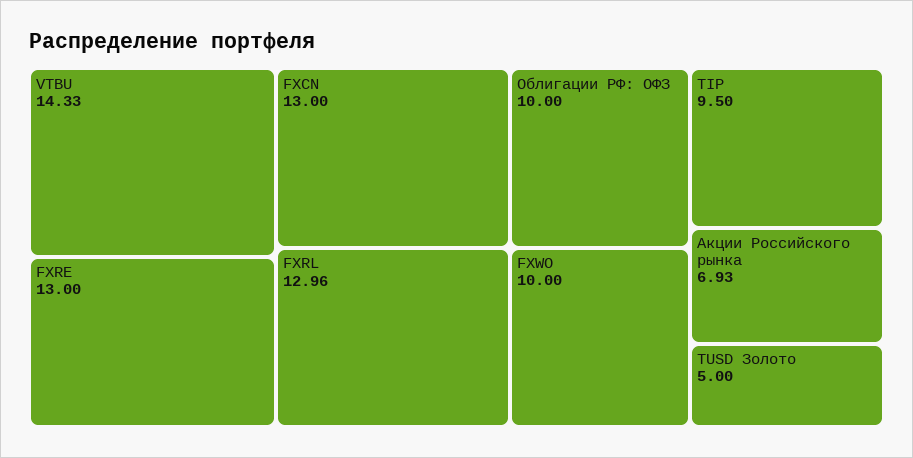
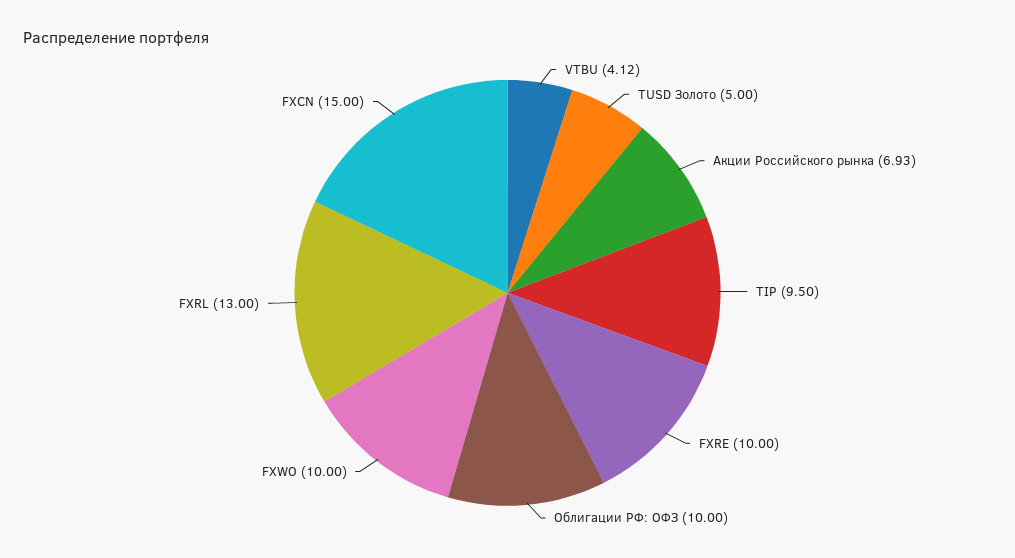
  {
-   "VTBU": 14.33,
+   "VTBU": 4.12,
-   "FXRE": 13,
+   "FXRE": 10,
-   "FXCN": 13,
+   "FXCN": 15,
-   "FXRL": 12.96,
+   "FXRL": 13,
    "Облигации РФ: ОФЗ": 10,
    "FXWO": 10,
    "TIP": 9.5,
    "Акции Российского рынка": 6.93,
    "TUSD Золото": 5
  }

